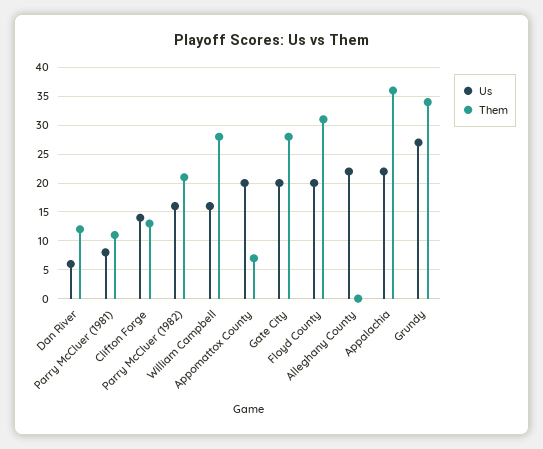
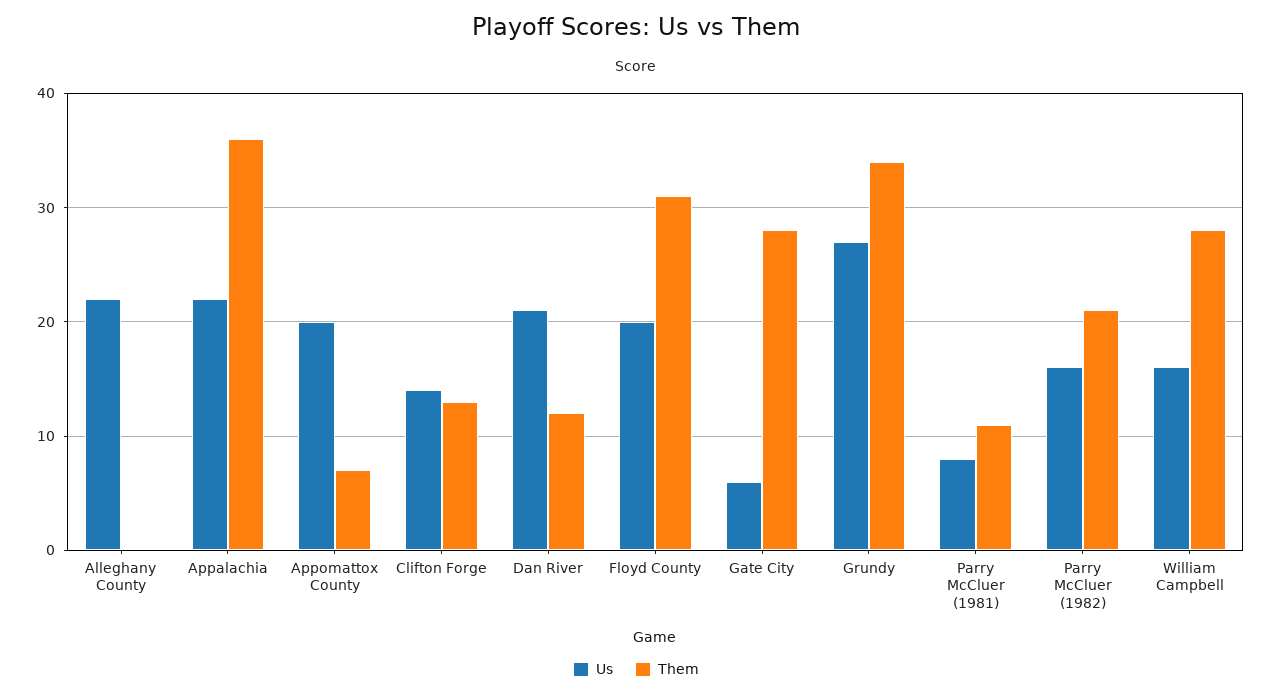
  {
    "Us": {
-     "Dan River": 5,
+     "Dan River": 21,
      "Parry McCluer (1981)": 8,
      "Clifton Forge": 14,
      "Parry McCluer (1982)": 16,
      "William Campbell": 16,
      "Appomattox County": 20,
-     "Gate City": 20,
+     "Gate City": 6,
      "Floyd County": 20,
      "Alleghany County": 22,
      "Appalachia": 22,
      "Grundy": 27
    },
    "Them": {
      "Dan River": 12,
      "Parry McCluer (1981)": 11,
      "Clifton Forge": 13,
      "Parry McCluer (1982)": 21,
      "William Campbell": 28,
      "Appomattox County": 7,
      "Gate City": 28,
      "Floyd County": 31,
      "Alleghany County": 0,
      "Appalachia": 36,
      "Grundy": 34
    }
  }

